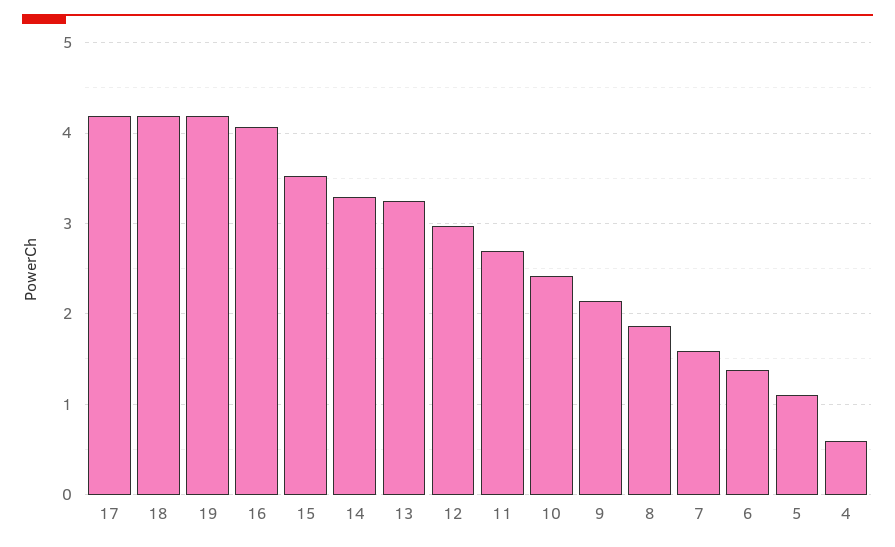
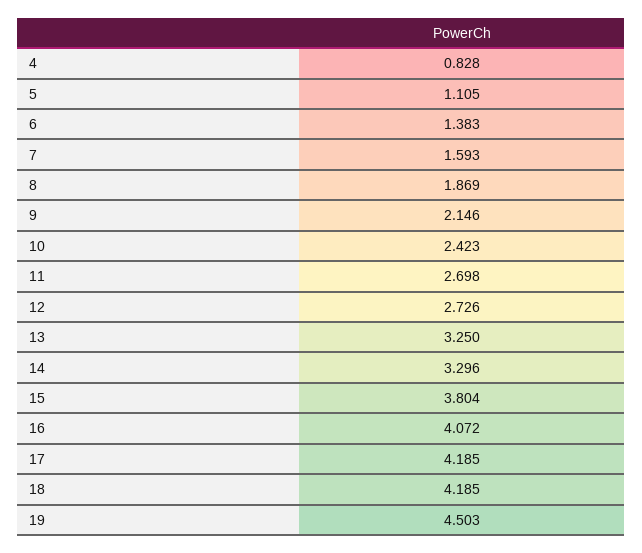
  {
    "17": 4.185,
    "18": 4.185,
-   "19": 4.2,
+   "19": 4.503,
    "16": 4.072,
-   "15": 3.5,
+   "15": 3.804,
    "14": 3.296,
    "13": 3.25,
-   "12": 3,
+   "12": 2.726,
    "11": 2.698,
    "10": 2.423,
    "9": 2.146,
    "8": 1.869,
    "7": 1.593,
    "6": 1.383,
    "5": 1.105,
-   "4": 0.6
+   "4": 0.828
  }

